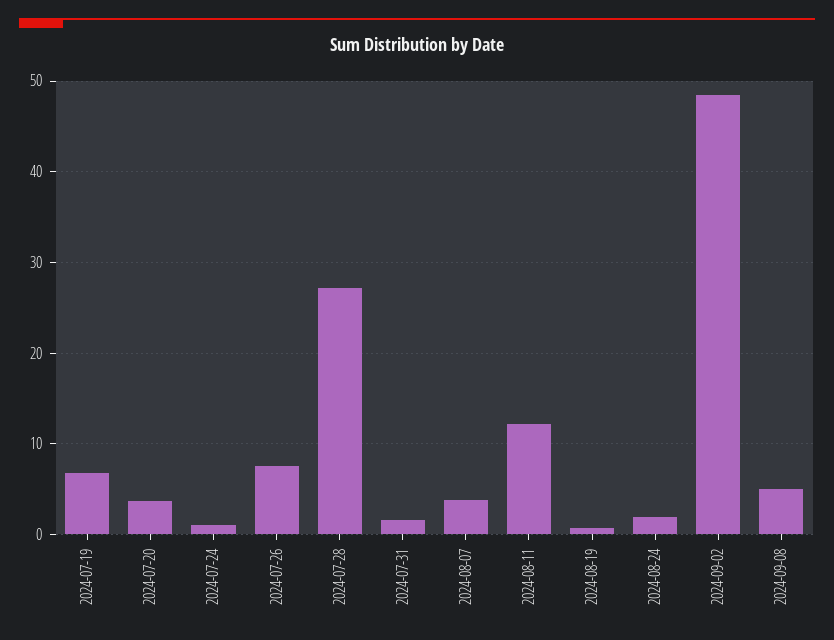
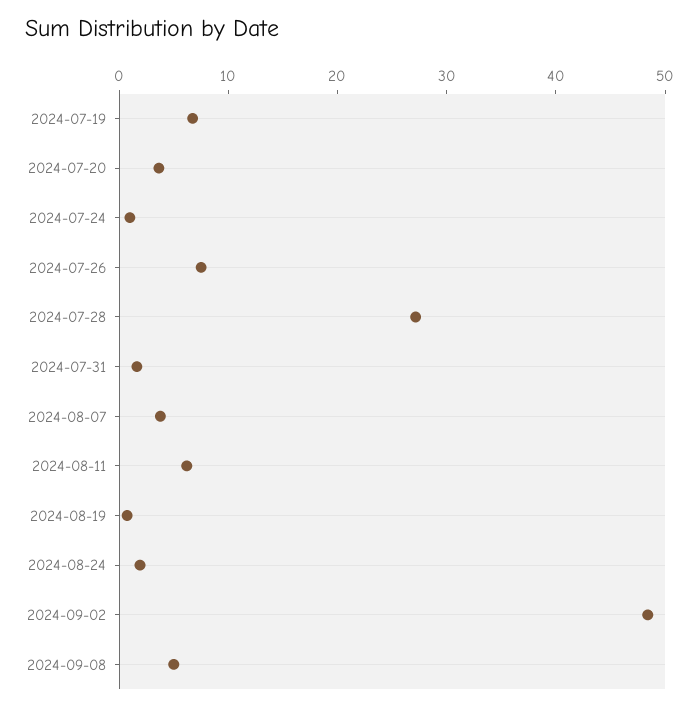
  {
    "2024-07-19": 7,
    "2024-07-20": 4,
    "2024-07-24": 1,
    "2024-07-26": 8,
    "2024-07-28": 27,
    "2024-07-31": 2,
    "2024-08-07": 4,
-   "2024-08-11": 12,
+   "2024-08-11": 6,
    "2024-08-19": 1,
    "2024-08-24": 2,
    "2024-09-02": 48,
    "2024-09-08": 5
  }

